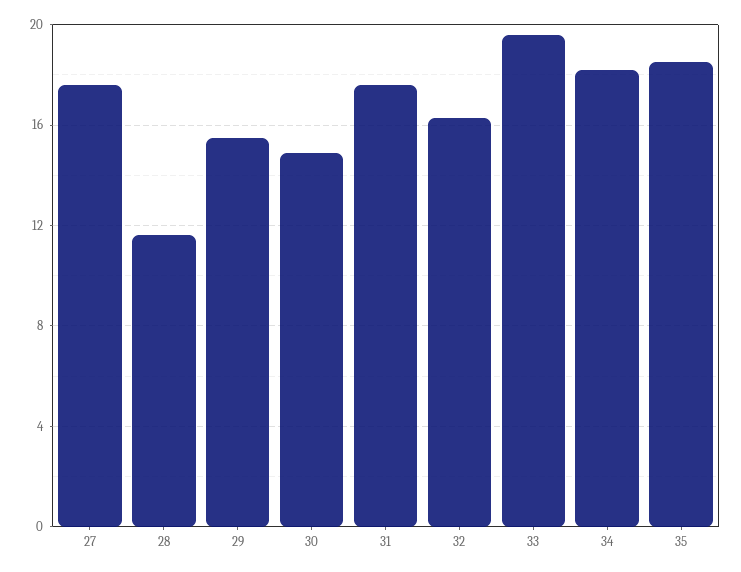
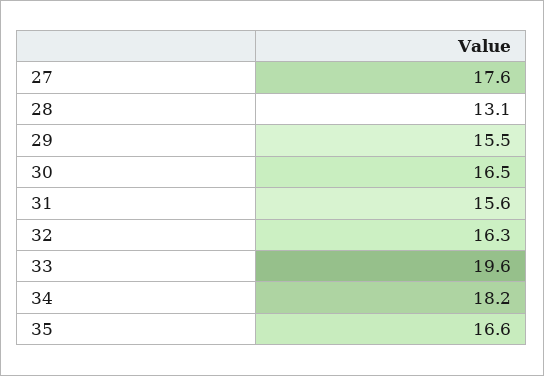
  {
    "27": 17.6,
-   "28": 11.5,
+   "28": 13.1,
    "29": 15.5,
-   "30": 15,
+   "30": 16.5,
-   "31": 17.5,
+   "31": 15.6,
    "32": 16.3,
    "33": 19.6,
    "34": 18.2,
-   "35": 18.5
+   "35": 16.6
  }

